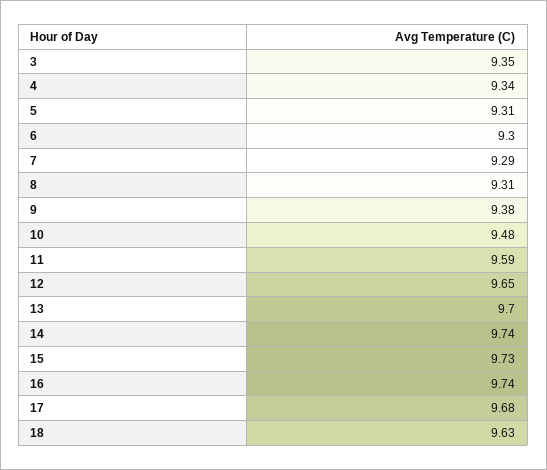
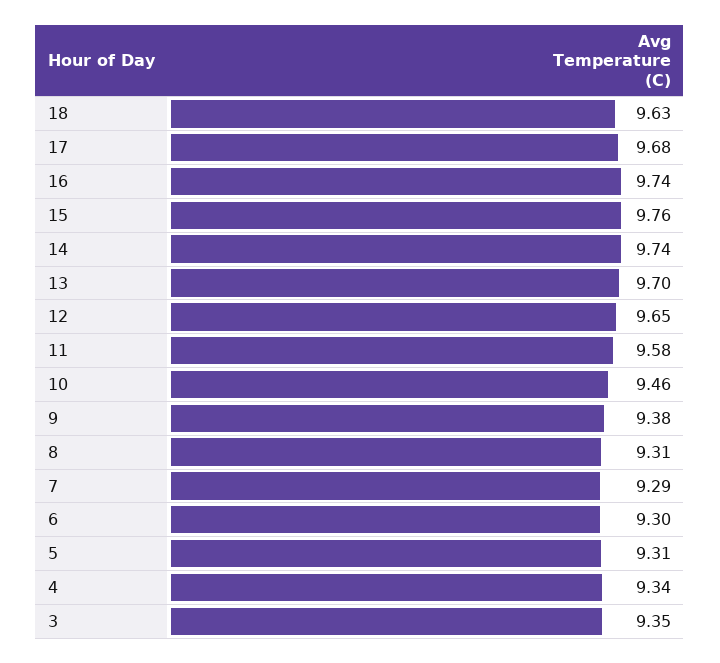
  {
    "3": 9.35,
    "4": 9.34,
    "5": 9.31,
    "6": 9.3,
    "7": 9.29,
    "8": 9.31,
    "9": 9.38,
-   "10": 9.48,
+   "10": 9.46,
-   "11": 9.59,
+   "11": 9.58,
    "12": 9.65,
    "13": 9.7,
    "14": 9.74,
-   "15": 9.73,
+   "15": 9.76,
    "16": 9.74,
    "17": 9.68,
    "18": 9.63
  }

